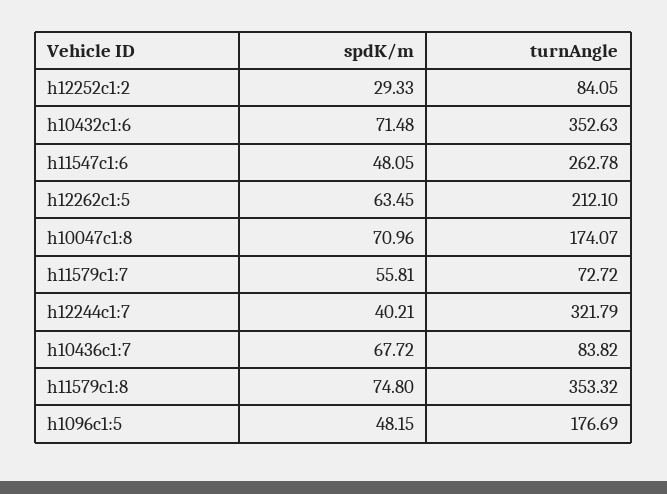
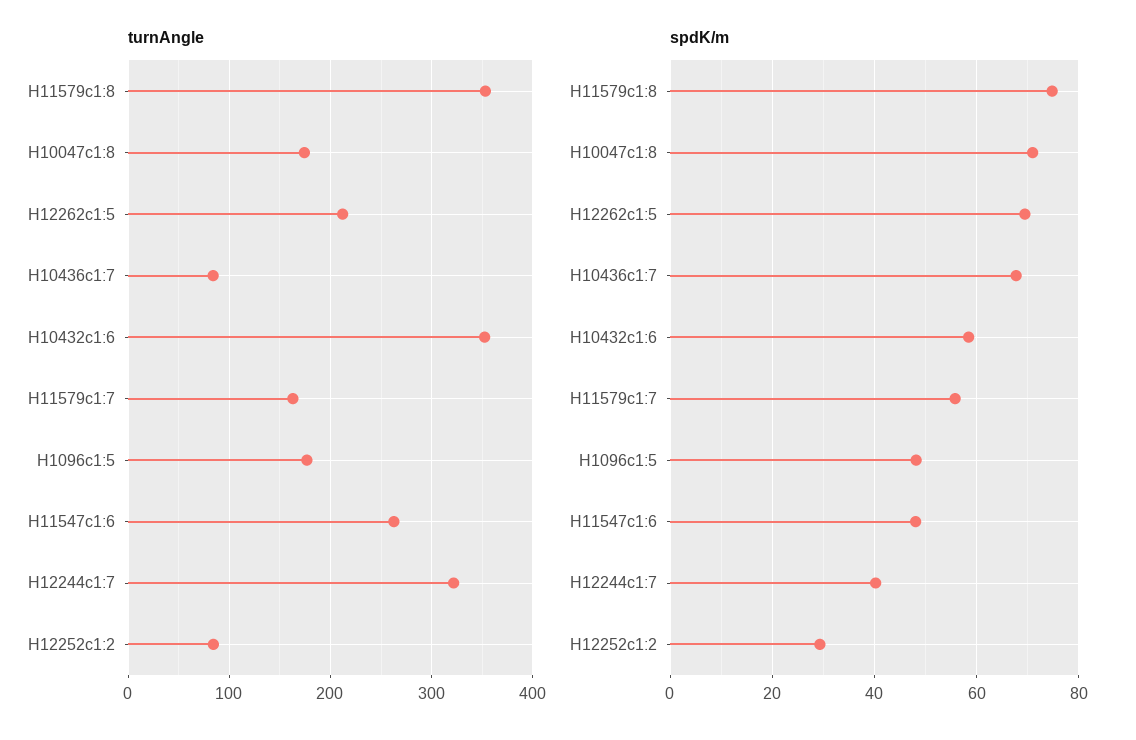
  {
    "spdK/m": {
      "h12252c1:2": 29.33,
-     "h10432c1:6": 71.48,
+     "h10432c1:6": 58,
      "h11547c1:6": 48.05,
-     "h12262c1:5": 63.45,
+     "h12262c1:5": 70,
      "h10047c1:8": 70.96,
      "h11579c1:7": 55.81,
      "h12244c1:7": 40.21,
      "h10436c1:7": 67.72,
      "h11579c1:8": 74.8,
      "h1096c1:5": 48.15
    },
    "turnAngle": {
      "h12252c1:2": 84.05,
      "h10432c1:6": 352.63,
      "h11547c1:6": 262.78,
      "h12262c1:5": 212.1,
      "h10047c1:8": 174.07,
-     "h11579c1:7": 72.72,
+     "h11579c1:7": 160,
      "h12244c1:7": 321.79,
      "h10436c1:7": 83.82,
      "h11579c1:8": 353.32,
      "h1096c1:5": 176.69
    }
  }

